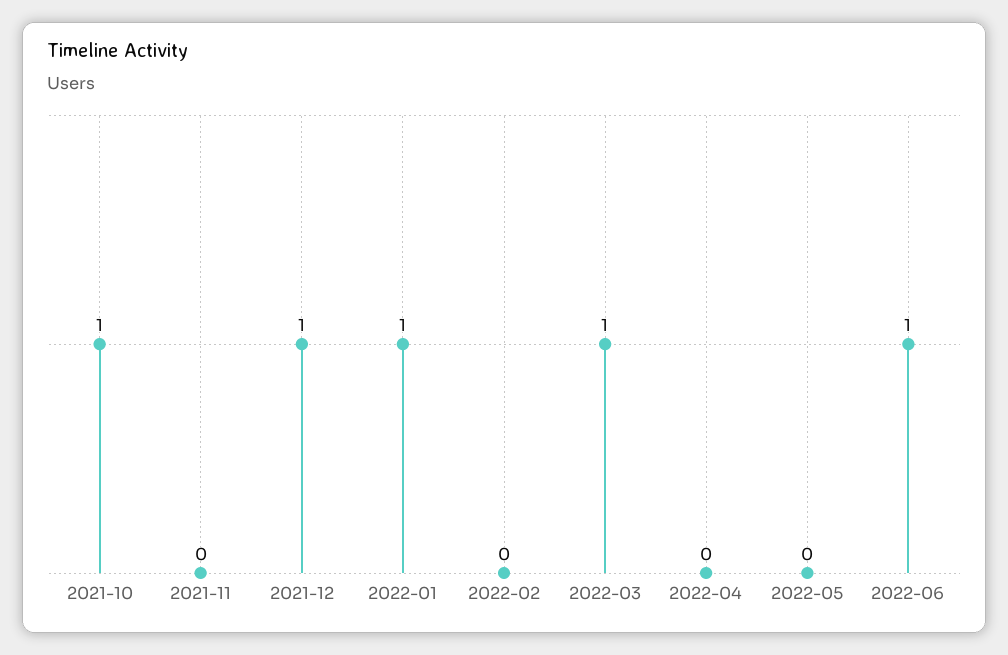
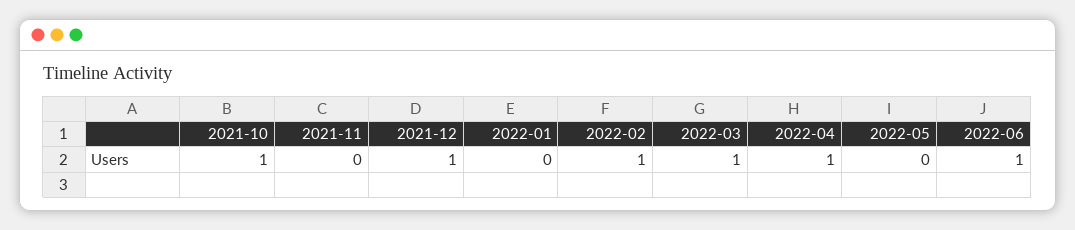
  {
    "2021-10": 1,
    "2021-11": 0,
    "2021-12": 1,
-   "2022-01": 1,
+   "2022-01": 0,
-   "2022-02": 0,
+   "2022-02": 1,
    "2022-03": 1,
-   "2022-04": 0,
+   "2022-04": 1,
    "2022-05": 0,
    "2022-06": 1
  }

